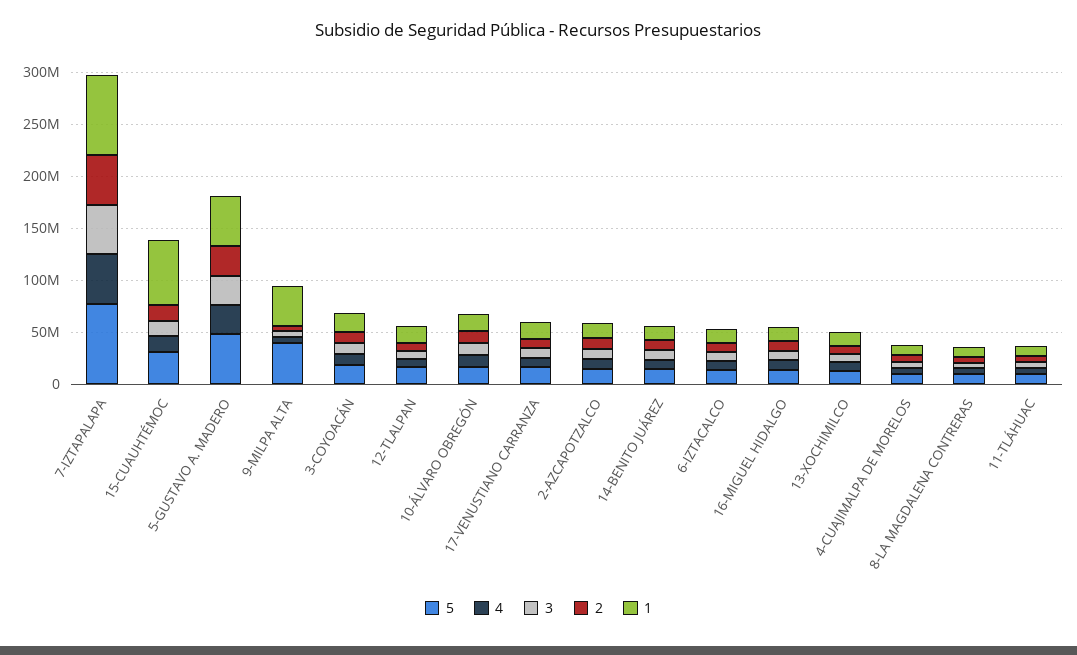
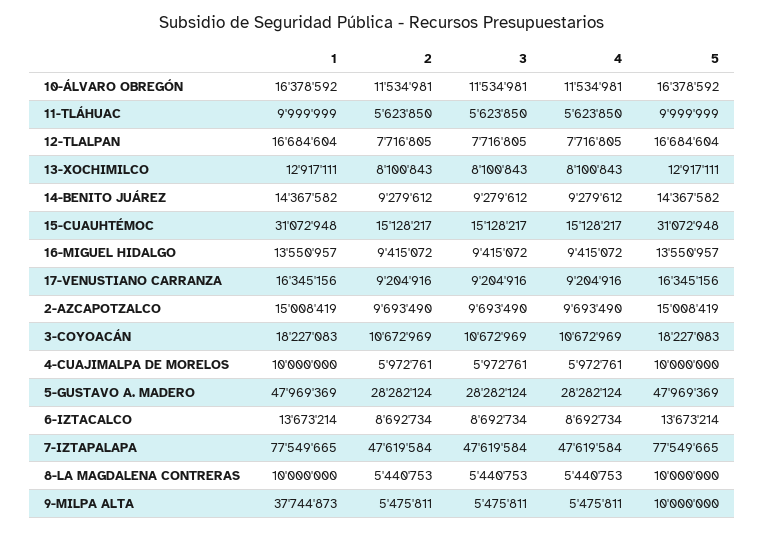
  {
    "5": {
      "7-IZTAPALAPA": 77549665,
      "15-CUAUHTÉMOC": 31072948,
      "5-GUSTAVO A. MADERO": 47969369,
-     "9-MILPA ALTA": 40000000,
+     "9-MILPA ALTA": 10000000,
      "3-COYOACÁN": 18227083,
      "12-TLALPAN": 16684604,
      "10-ÁLVARO OBREGÓN": 16378592,
      "17-VENUSTIANO CARRANZA": 16345156,
      "2-AZCAPOTZALCO": 15008419,
      "14-BENITO JUÁREZ": 14367582,
      "6-IZTACALCO": 13673214,
      "16-MIGUEL HIDALGO": 13550957,
      "13-XOCHIMILCO": 12917111,
      "4-CUAJIMALPA DE MORELOS": 10000000,
      "8-LA MAGDALENA CONTRERAS": 10000000,
      "11-TLÁHUAC": 9999999
    },
    "4": {
      "7-IZTAPALAPA": 47619584,
      "15-CUAUHTÉMOC": 15128217,
      "5-GUSTAVO A. MADERO": 28282124,
      "9-MILPA ALTA": 5475811,
      "3-COYOACÁN": 10672969,
      "12-TLALPAN": 7716805,
      "10-ÁLVARO OBREGÓN": 11534981,
      "17-VENUSTIANO CARRANZA": 9204916,
      "2-AZCAPOTZALCO": 9693490,
      "14-BENITO JUÁREZ": 9279612,
      "6-IZTACALCO": 8692734,
      "16-MIGUEL HIDALGO": 9415072,
      "13-XOCHIMILCO": 8100843,
      "4-CUAJIMALPA DE MORELOS": 5972761,
      "8-LA MAGDALENA CONTRERAS": 5440753,
      "11-TLÁHUAC": 5623850
    },
    "3": {
      "7-IZTAPALAPA": 47619584,
      "15-CUAUHTÉMOC": 15128217,
      "5-GUSTAVO A. MADERO": 28282124,
      "9-MILPA ALTA": 5475811,
      "3-COYOACÁN": 10672969,
      "12-TLALPAN": 7716805,
      "10-ÁLVARO OBREGÓN": 11534981,
      "17-VENUSTIANO CARRANZA": 9204916,
      "2-AZCAPOTZALCO": 9693490,
      "14-BENITO JUÁREZ": 9279612,
      "6-IZTACALCO": 8692734,
      "16-MIGUEL HIDALGO": 9415072,
      "13-XOCHIMILCO": 8100843,
      "4-CUAJIMALPA DE MORELOS": 5972761,
      "8-LA MAGDALENA CONTRERAS": 5440753,
      "11-TLÁHUAC": 5623850
    },
    "2": {
      "7-IZTAPALAPA": 47619584,
      "15-CUAUHTÉMOC": 15128217,
      "5-GUSTAVO A. MADERO": 28282124,
      "9-MILPA ALTA": 5475811,
      "3-COYOACÁN": 10672969,
      "12-TLALPAN": 7716805,
      "10-ÁLVARO OBREGÓN": 11534981,
      "17-VENUSTIANO CARRANZA": 9204916,
      "2-AZCAPOTZALCO": 9693490,
      "14-BENITO JUÁREZ": 9279612,
      "6-IZTACALCO": 8692734,
      "16-MIGUEL HIDALGO": 9415072,
      "13-XOCHIMILCO": 8100843,
      "4-CUAJIMALPA DE MORELOS": 5972761,
      "8-LA MAGDALENA CONTRERAS": 5440753,
      "11-TLÁHUAC": 5623850
    },
    "1": {
      "7-IZTAPALAPA": 77549665,
-     "15-CUAUHTÉMOC": 60000000,
+     "15-CUAUHTÉMOC": 31072948,
      "5-GUSTAVO A. MADERO": 47969369,
      "9-MILPA ALTA": 37744873,
      "3-COYOACÁN": 18227083,
      "12-TLALPAN": 16684604,
      "10-ÁLVARO OBREGÓN": 16378592,
      "17-VENUSTIANO CARRANZA": 16345156,
      "2-AZCAPOTZALCO": 15008419,
      "14-BENITO JUÁREZ": 14367582,
      "6-IZTACALCO": 13673214,
      "16-MIGUEL HIDALGO": 13550957,
      "13-XOCHIMILCO": 12917111,
      "4-CUAJIMALPA DE MORELOS": 10000000,
      "8-LA MAGDALENA CONTRERAS": 10000000,
      "11-TLÁHUAC": 9999999
    }
  }

